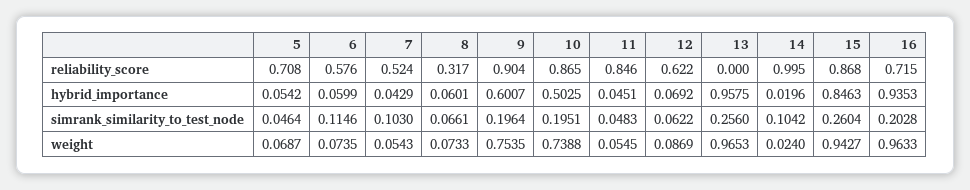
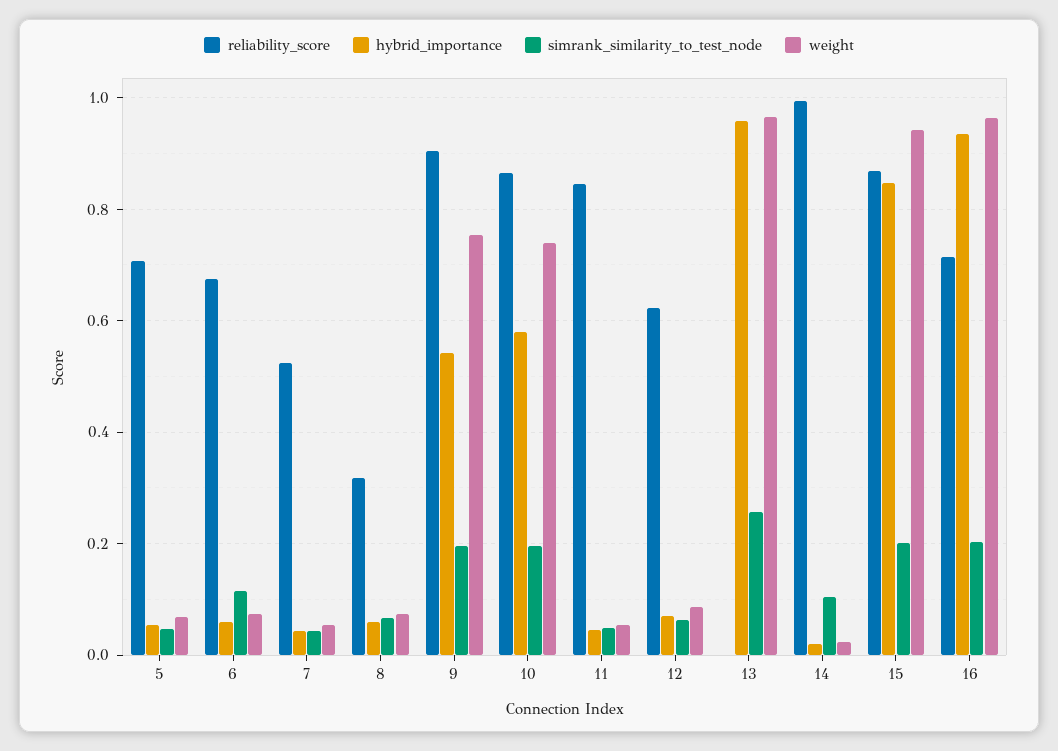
  {
    "reliability_score": {
      "5": 0.708,
-     "6": 0.576,
+     "6": 0.68,
      "7": 0.524,
      "8": 0.317,
      "9": 0.904,
      "10": 0.865,
      "11": 0.846,
      "12": 0.622,
      "13": 0,
      "14": 0.995,
      "15": 0.868,
      "16": 0.715
    },
    "hybrid_importance": {
      "5": 0.0542,
      "6": 0.0599,
      "7": 0.0429,
      "8": 0.0601,
-     "9": 0.6007,
+     "9": 0.54,
-     "10": 0.5025,
+     "10": 0.58,
      "11": 0.0451,
      "12": 0.0692,
      "13": 0.9575,
      "14": 0.0196,
      "15": 0.8463,
      "16": 0.9353
    },
    "simrank_similarity_to_test_node": {
      "5": 0.0464,
      "6": 0.1146,
-     "7": 0.103,
+     "7": 0.04,
      "8": 0.0661,
      "9": 0.1964,
      "10": 0.1951,
      "11": 0.0483,
      "12": 0.0622,
      "13": 0.256,
      "14": 0.1042,
-     "15": 0.2604,
+     "15": 0.2,
      "16": 0.2028
    },
    "weight": {
      "5": 0.0687,
      "6": 0.0735,
      "7": 0.0543,
      "8": 0.0733,
      "9": 0.7535,
      "10": 0.7388,
      "11": 0.0545,
      "12": 0.0869,
      "13": 0.9653,
      "14": 0.024,
      "15": 0.9427,
      "16": 0.9633
    }
  }

